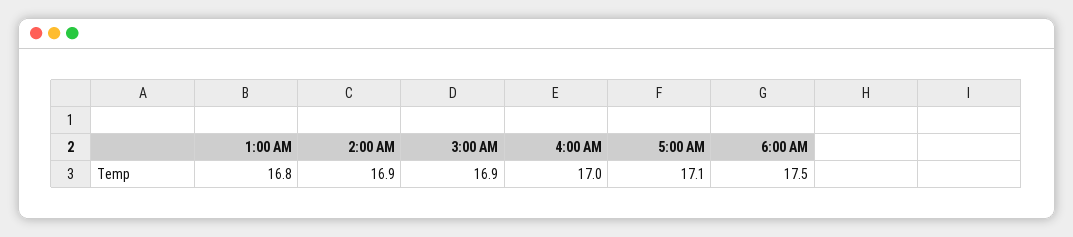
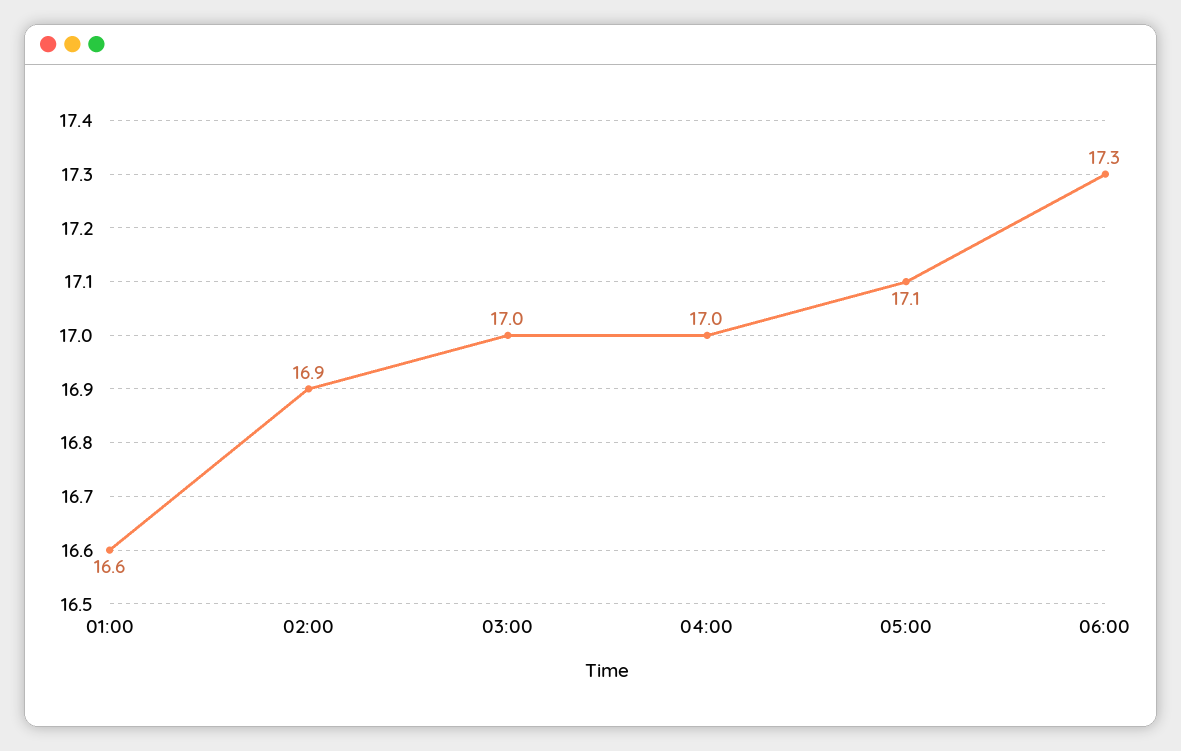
  {
-   "1:00 AM": 16.8,
+   "1:00 AM": 16.6,
    "2:00 AM": 16.9,
-   "3:00 AM": 16.9,
+   "3:00 AM": 17,
    "4:00 AM": 17,
    "5:00 AM": 17.1,
-   "6:00 AM": 17.5
+   "6:00 AM": 17.3
  }

